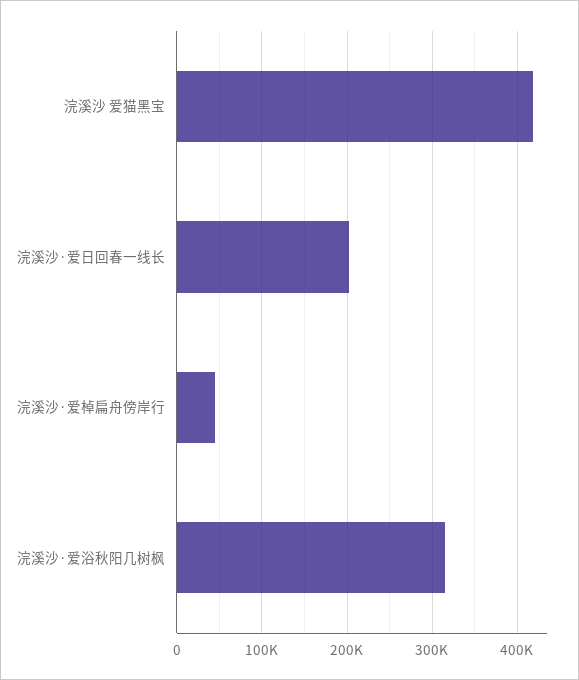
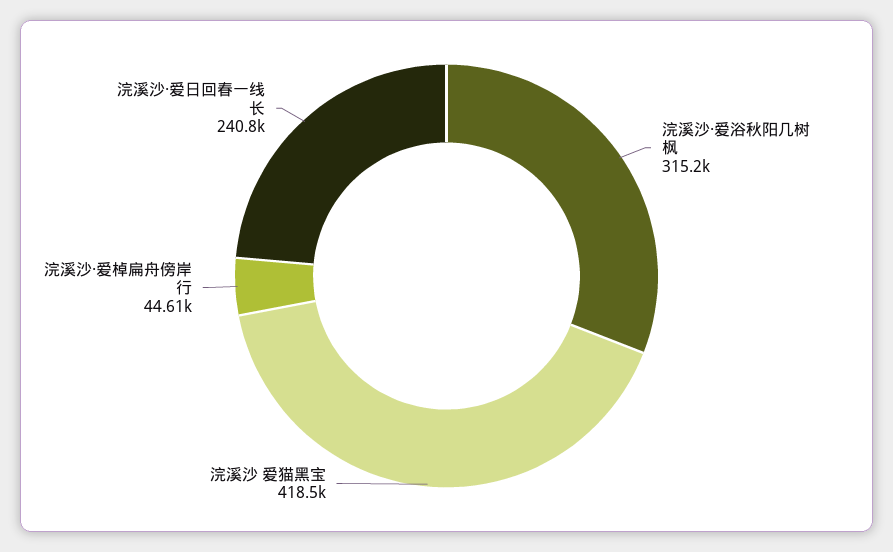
  {
    "浣溪沙 爱猫黑宝": 418500,
-   "浣溪沙·爱日回春一线长": 200000,
+   "浣溪沙·爱日回春一线长": 240800,
    "浣溪沙·爱棹扁舟傍岸行": 44610,
    "浣溪沙·爱浴秋阳几树枫": 315200
  }

